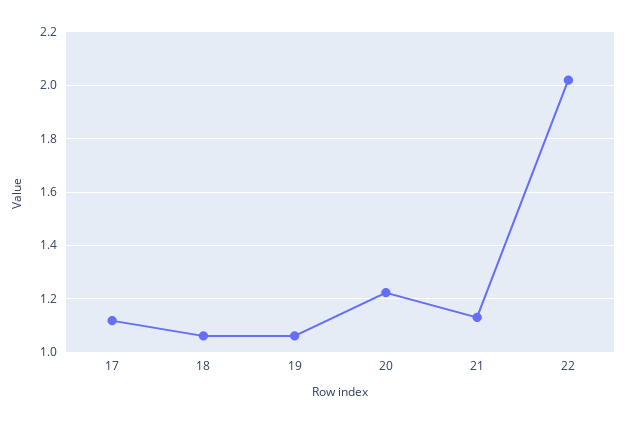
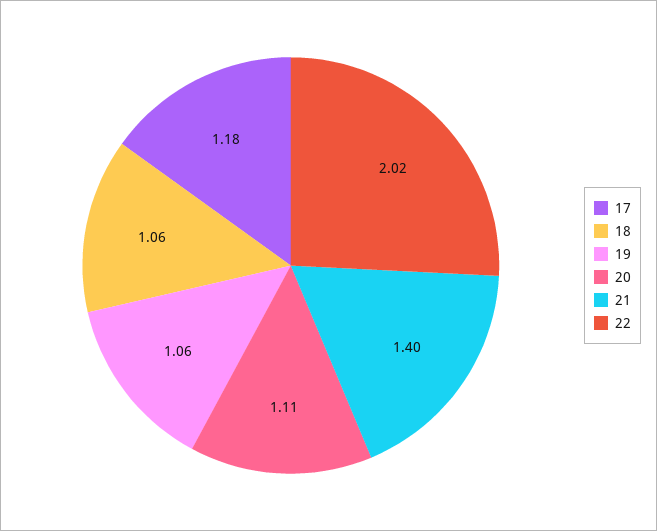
  {
-   "17": 1.125,
+   "17": 1.18,
    "18": 1.06,
    "19": 1.06,
-   "20": 1.225,
+   "20": 1.11,
-   "21": 1.125,
+   "21": 1.4,
    "22": 2.02
  }

